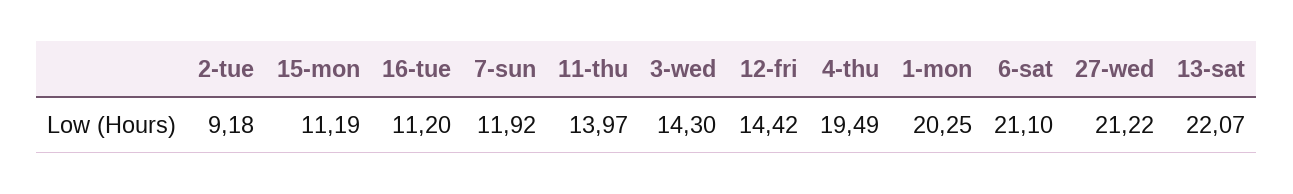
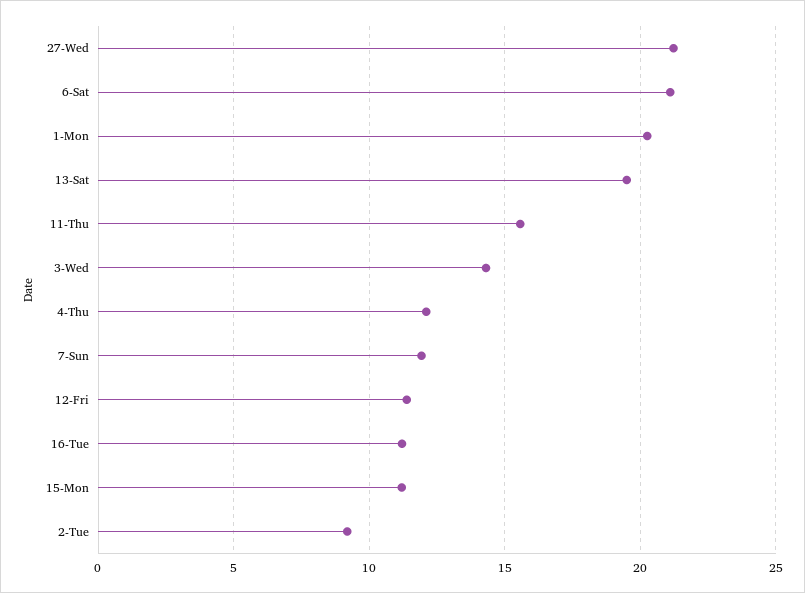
  {
    "2-tue": 9.18,
    "15-mon": 11.19,
    "16-tue": 11.2,
    "7-sun": 11.92,
-   "11-thu": 13.97,
+   "11-thu": 15.5,
    "3-wed": 14.3,
-   "12-fri": 14.42,
+   "12-fri": 11.5,
-   "4-thu": 19.49,
+   "4-thu": 12,
    "1-mon": 20.25,
    "6-sat": 21.1,
    "27-wed": 21.22,
-   "13-sat": 22.07
+   "13-sat": 19.5
  }

